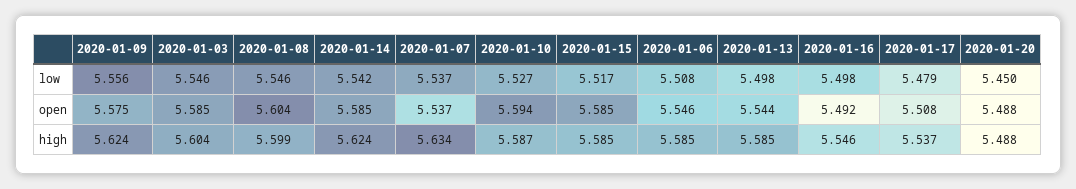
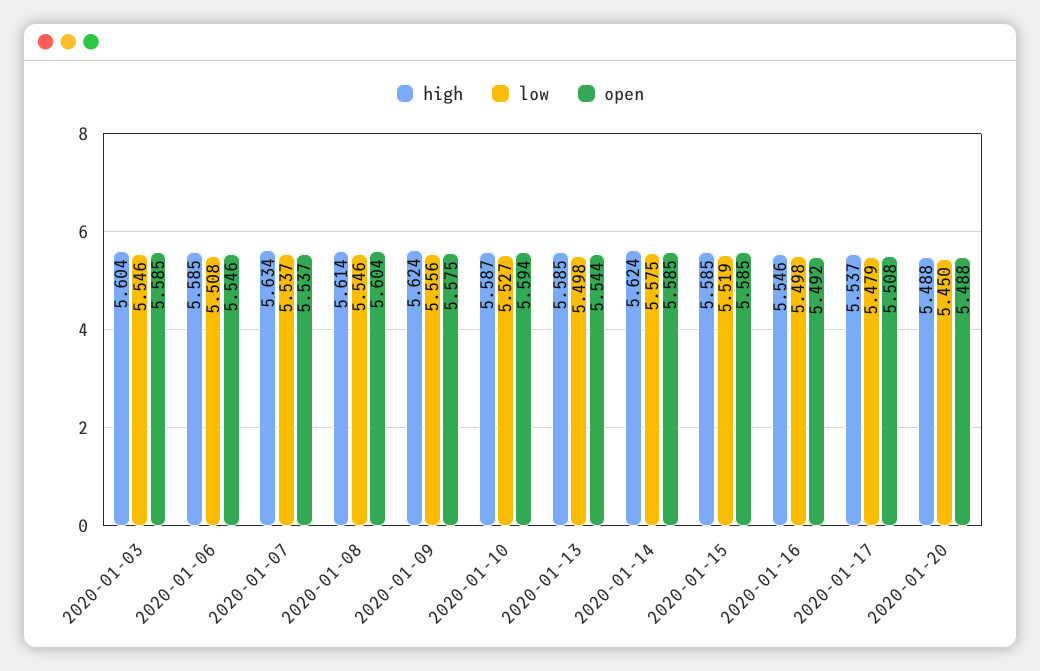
  {
    "low": {
      "2020-01-09": 5.556,
      "2020-01-03": 5.546,
      "2020-01-08": 5.546,
-     "2020-01-14": 5.542,
+     "2020-01-14": 5.575,
      "2020-01-07": 5.537,
      "2020-01-10": 5.527,
-     "2020-01-15": 5.517,
+     "2020-01-15": 5.519,
      "2020-01-06": 5.508,
      "2020-01-13": 5.498,
      "2020-01-16": 5.498,
      "2020-01-17": 5.479,
      "2020-01-20": 5.45
    },
    "open": {
      "2020-01-09": 5.575,
      "2020-01-03": 5.585,
      "2020-01-08": 5.604,
      "2020-01-14": 5.585,
      "2020-01-07": 5.537,
      "2020-01-10": 5.594,
      "2020-01-15": 5.585,
      "2020-01-06": 5.546,
      "2020-01-13": 5.544,
      "2020-01-16": 5.492,
      "2020-01-17": 5.508,
      "2020-01-20": 5.488
    },
    "high": {
      "2020-01-09": 5.624,
      "2020-01-03": 5.604,
-     "2020-01-08": 5.599,
+     "2020-01-08": 5.614,
      "2020-01-14": 5.624,
      "2020-01-07": 5.634,
      "2020-01-10": 5.587,
      "2020-01-15": 5.585,
      "2020-01-06": 5.585,
      "2020-01-13": 5.585,
      "2020-01-16": 5.546,
      "2020-01-17": 5.537,
      "2020-01-20": 5.488
    }
  }

